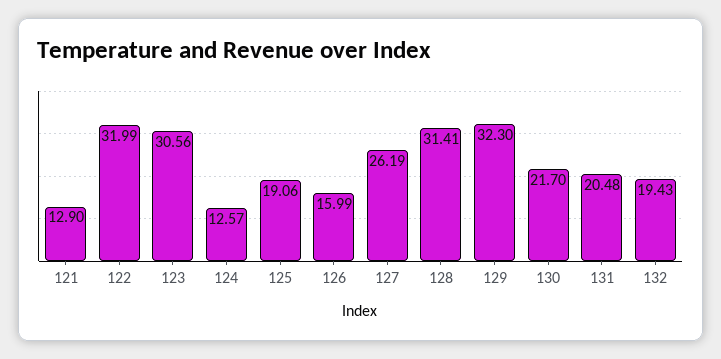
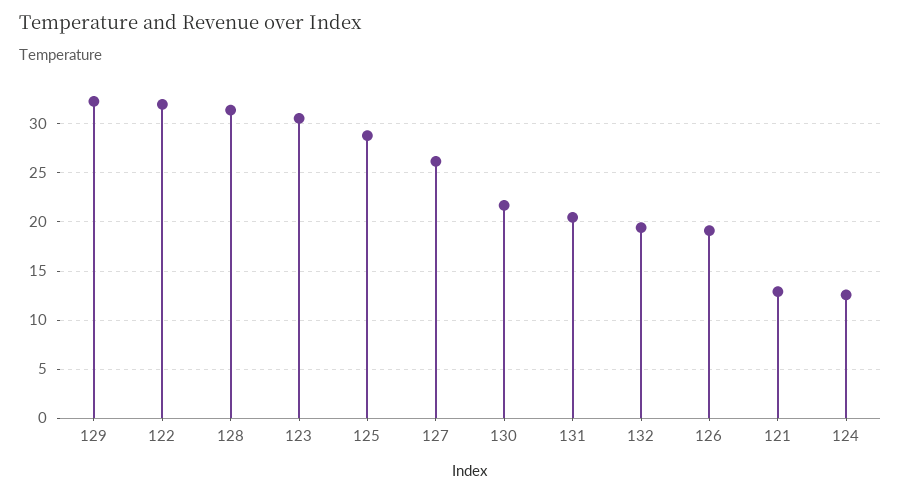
  {
    "121": 12.9,
    "122": 31.99,
    "123": 30.56,
    "124": 12.57,
-   "125": 19.06,
+   "125": 29,
-   "126": 15.99,
+   "126": 19,
    "127": 26.19,
    "128": 31.41,
    "129": 32.3,
    "130": 21.7,
    "131": 20.48,
    "132": 19.43
  }

